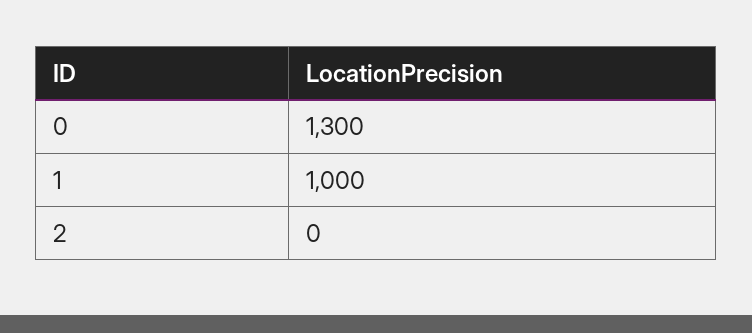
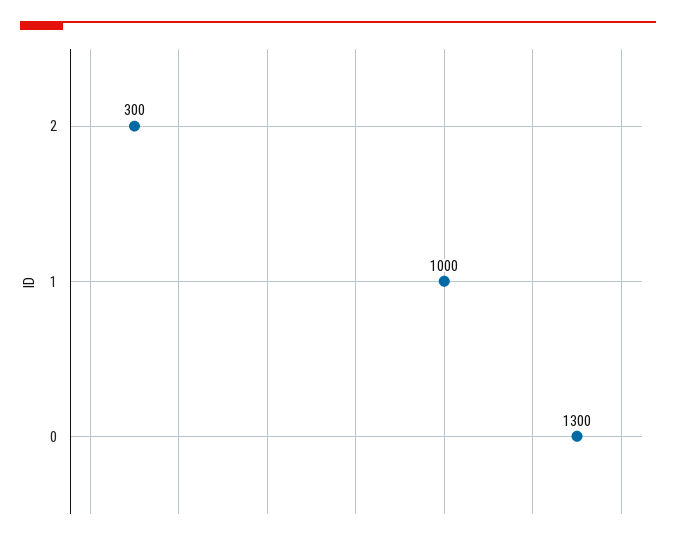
  {
    "0": 1300,
    "1": 1000,
-   "2": 0
+   "2": 300
  }

